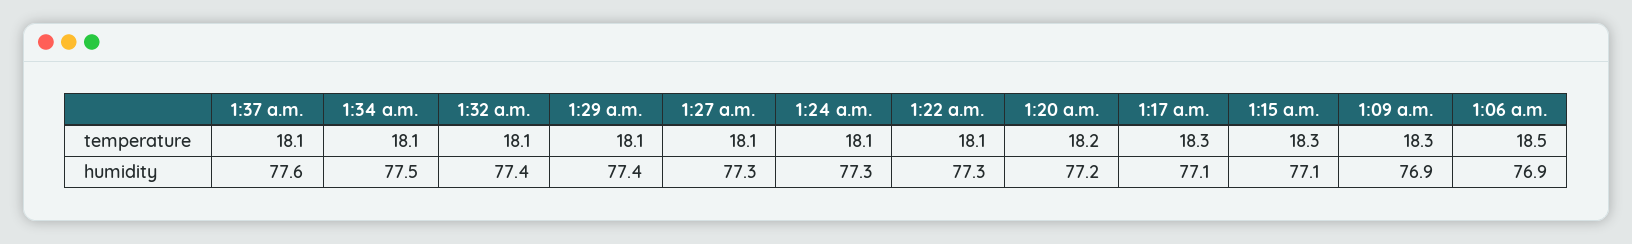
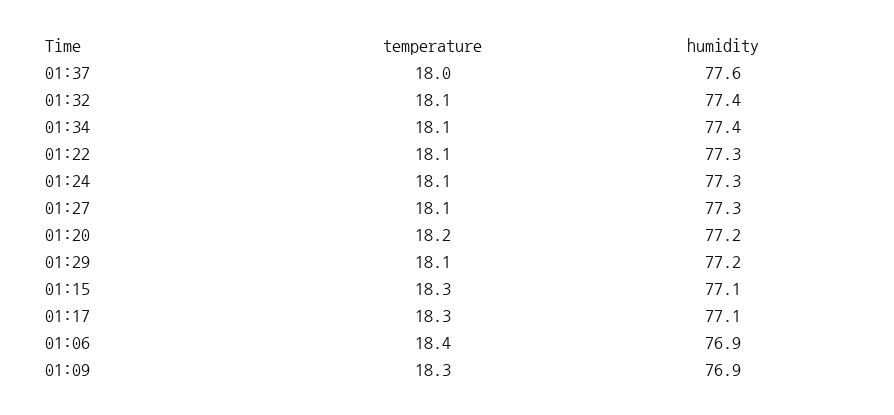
  {
    "1:37 a.m.": {
-     "temperature": 18.1,
+     "temperature": 18,
      "humidity": 77.6
    },
    "1:34 a.m.": {
      "temperature": 18.1,
-     "humidity": 77.5
+     "humidity": 77.4
    },
    "1:32 a.m.": {
      "temperature": 18.1,
      "humidity": 77.4
    },
    "1:29 a.m.": {
      "temperature": 18.1,
-     "humidity": 77.4
+     "humidity": 77.2
    },
    "1:27 a.m.": {
      "temperature": 18.1,
      "humidity": 77.3
    },
    "1:24 a.m.": {
      "temperature": 18.1,
      "humidity": 77.3
    },
    "1:22 a.m.": {
      "temperature": 18.1,
      "humidity": 77.3
    },
    "1:20 a.m.": {
      "temperature": 18.2,
      "humidity": 77.2
    },
    "1:17 a.m.": {
      "temperature": 18.3,
      "humidity": 77.1
    },
    "1:15 a.m.": {
      "temperature": 18.3,
      "humidity": 77.1
    },
    "1:09 a.m.": {
      "temperature": 18.3,
      "humidity": 76.9
    },
    "1:06 a.m.": {
-     "temperature": 18.5,
+     "temperature": 18.4,
      "humidity": 76.9
    }
  }

